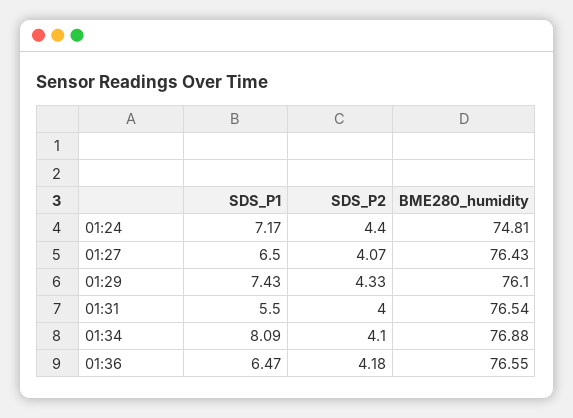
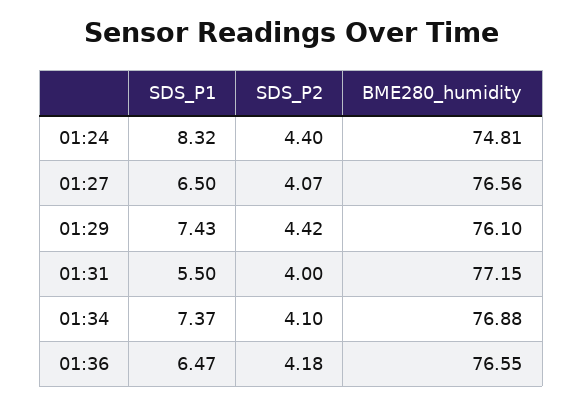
  {
    "SDS_P1": {
-     "01:24": 7.17,
+     "01:24": 8.32,
      "01:27": 6.5,
      "01:29": 7.43,
      "01:31": 5.5,
-     "01:34": 8.09,
+     "01:34": 7.37,
      "01:36": 6.47
    },
    "SDS_P2": {
      "01:24": 4.4,
      "01:27": 4.07,
-     "01:29": 4.33,
+     "01:29": 4.42,
      "01:31": 4,
      "01:34": 4.1,
      "01:36": 4.18
    },
    "BME280_humidity": {
      "01:24": 74.81,
-     "01:27": 76.43,
+     "01:27": 76.56,
      "01:29": 76.1,
-     "01:31": 76.54,
+     "01:31": 77.15,
      "01:34": 76.88,
      "01:36": 76.55
    }
  }

